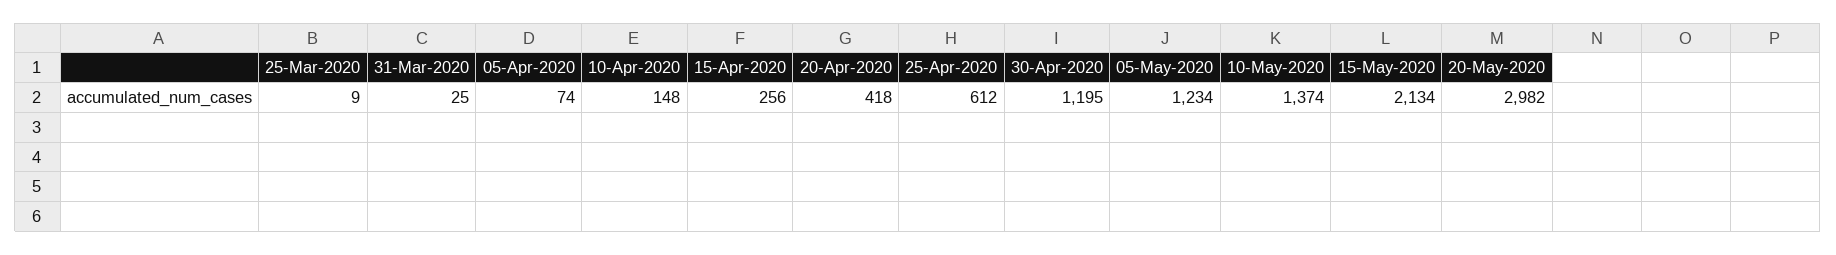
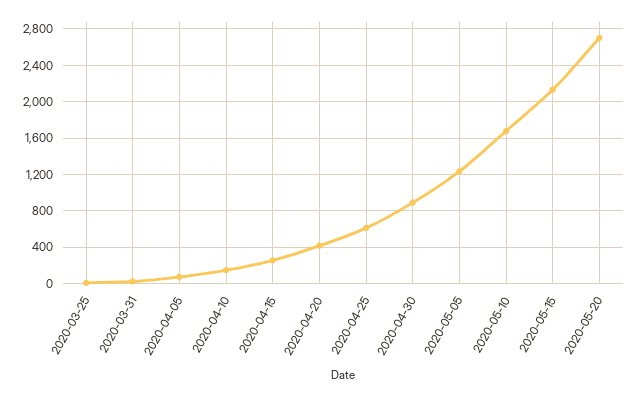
  {
    "25-Mar-2020": 9,
    "31-Mar-2020": 25,
    "05-Apr-2020": 74,
    "10-Apr-2020": 148,
    "15-Apr-2020": 256,
    "20-Apr-2020": 418,
    "25-Apr-2020": 612,
-   "30-Apr-2020": 1195,
+   "30-Apr-2020": 900,
    "05-May-2020": 1234,
-   "10-May-2020": 1374,
+   "10-May-2020": 1700,
    "15-May-2020": 2134,
-   "20-May-2020": 2982
+   "20-May-2020": 2700
  }

